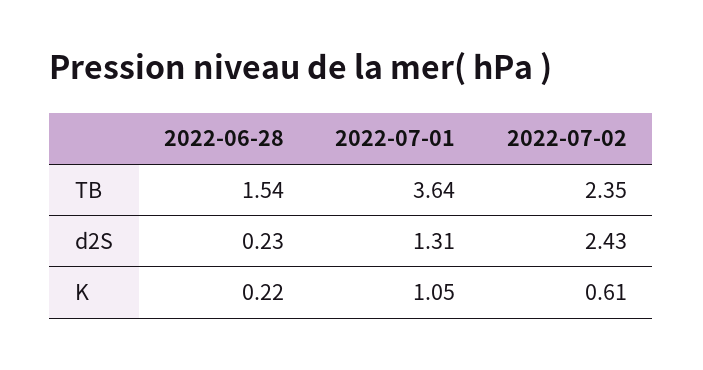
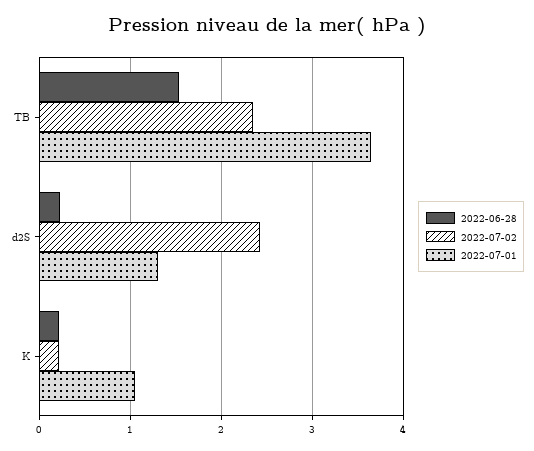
  {
    "2022-06-28": {
      "TB": 1.54,
      "d2S": 0.23,
      "K": 0.22
    },
    "2022-07-01": {
      "TB": 3.64,
      "d2S": 1.31,
      "K": 1.05
    },
    "2022-07-02": {
      "TB": 2.35,
      "d2S": 2.43,
-     "K": 0.61
+     "K": 0.2
    }
  }

